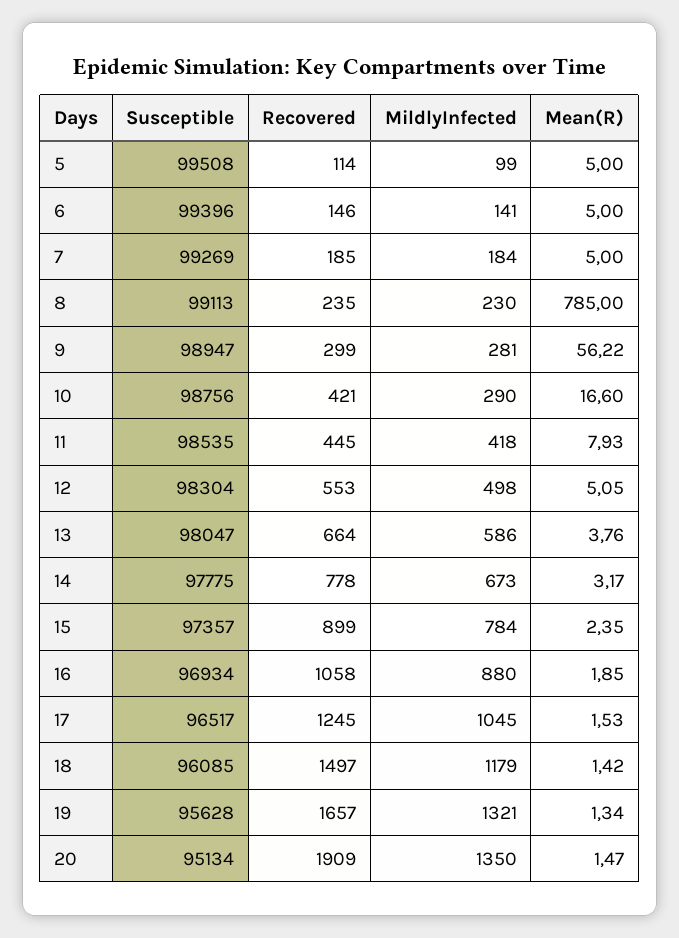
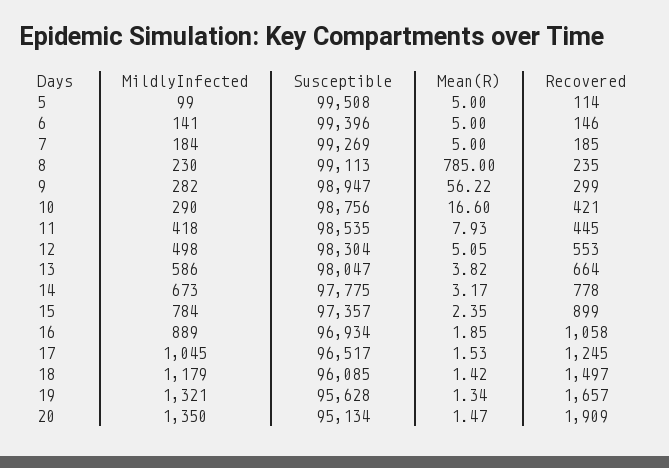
  {
    "Susceptible": {
      "5": 99508,
      "6": 99396,
      "7": 99269,
      "8": 99113,
      "9": 98947,
      "10": 98756,
      "11": 98535,
      "12": 98304,
      "13": 98047,
      "14": 97775,
      "15": 97357,
      "16": 96934,
      "17": 96517,
      "18": 96085,
      "19": 95628,
      "20": 95134
    },
    "Recovered": {
      "5": 114,
      "6": 146,
      "7": 185,
      "8": 235,
      "9": 299,
      "10": 421,
      "11": 445,
      "12": 553,
      "13": 664,
      "14": 778,
      "15": 899,
      "16": 1058,
      "17": 1245,
      "18": 1497,
      "19": 1657,
      "20": 1909
    },
    "MildlyInfected": {
      "5": 99,
      "6": 141,
      "7": 184,
      "8": 230,
-     "9": 281,
+     "9": 282,
      "10": 290,
      "11": 418,
      "12": 498,
      "13": 586,
      "14": 673,
      "15": 784,
-     "16": 880,
+     "16": 889,
      "17": 1045,
      "18": 1179,
      "19": 1321,
      "20": 1350
    },
    "Mean(R)": {
      "5": 5,
      "6": 5,
      "7": 5,
      "8": 785,
      "9": 56.22,
      "10": 16.6,
      "11": 7.93,
      "12": 5.05,
-     "13": 3.76,
+     "13": 3.82,
      "14": 3.17,
      "15": 2.35,
      "16": 1.85,
      "17": 1.53,
      "18": 1.42,
      "19": 1.34,
      "20": 1.47
    }
  }

